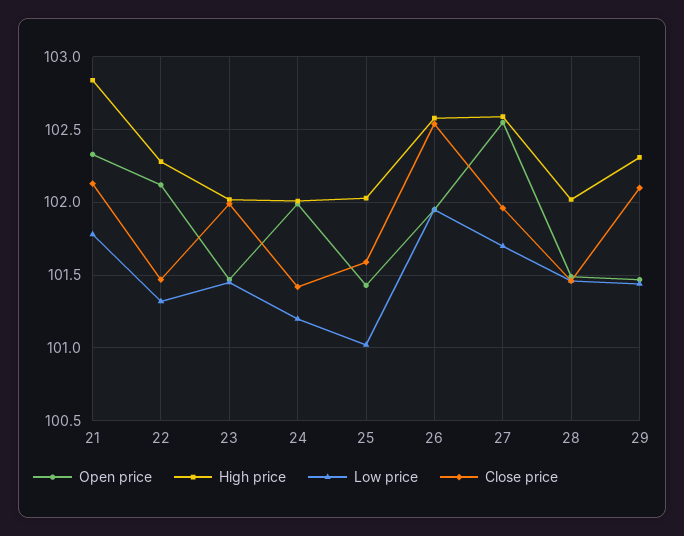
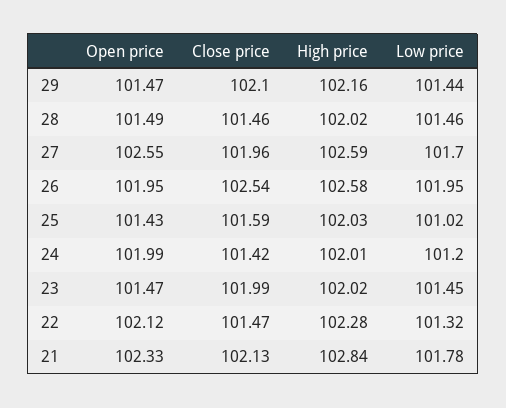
  {
    "Open price": {
      "21": 102.33,
      "22": 102.12,
      "23": 101.47,
      "24": 101.99,
      "25": 101.43,
      "26": 101.95,
      "27": 102.55,
      "28": 101.49,
      "29": 101.47
    },
    "High price": {
      "21": 102.84,
      "22": 102.28,
      "23": 102.02,
      "24": 102.01,
      "25": 102.03,
      "26": 102.58,
      "27": 102.59,
      "28": 102.02,
-     "29": 102.3
+     "29": 102.16
    },
    "Low price": {
      "21": 101.78,
      "22": 101.32,
      "23": 101.45,
      "24": 101.2,
      "25": 101.02,
      "26": 101.95,
      "27": 101.7,
      "28": 101.46,
      "29": 101.44
    },
    "Close price": {
      "21": 102.13,
      "22": 101.47,
      "23": 101.99,
      "24": 101.42,
      "25": 101.59,
      "26": 102.54,
      "27": 101.96,
      "28": 101.46,
      "29": 102.1
    }
  }

